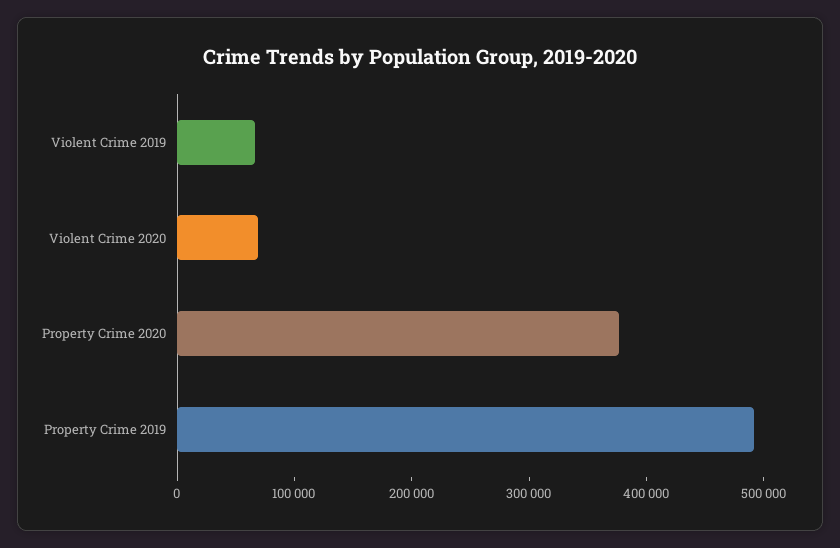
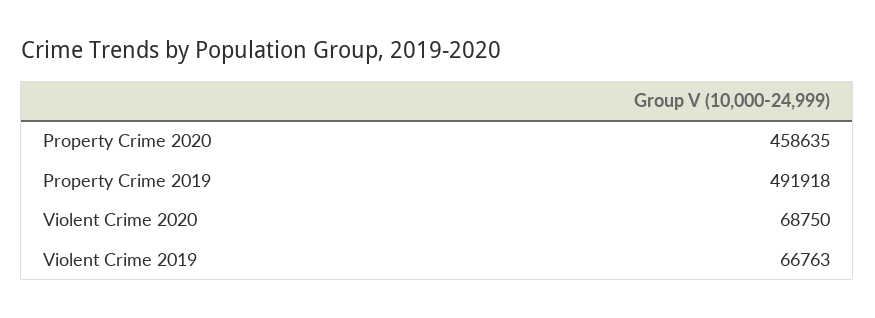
  {
    "Violent Crime 2019": 66763,
    "Violent Crime 2020": 68750,
-   "Property Crime 2020": 380000,
+   "Property Crime 2020": 458635,
    "Property Crime 2019": 491918
  }

